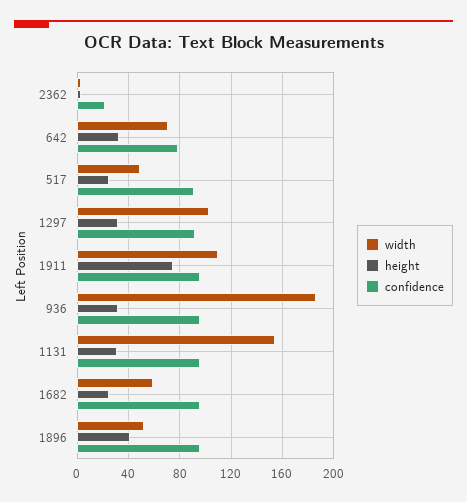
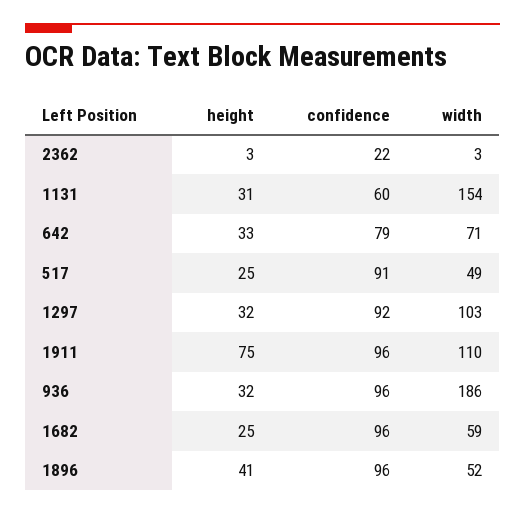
  {
    "width": {
      "2362": 3,
      "642": 71,
      "517": 49,
      "1297": 103,
      "1911": 110,
      "936": 186,
      "1131": 154,
      "1682": 59,
      "1896": 52
    },
    "height": {
      "2362": 3,
      "642": 33,
      "517": 25,
      "1297": 32,
      "1911": 75,
      "936": 32,
      "1131": 31,
      "1682": 25,
      "1896": 41
    },
    "confidence": {
      "2362": 22,
      "642": 79,
      "517": 91,
      "1297": 92,
      "1911": 96,
      "936": 96,
-     "1131": 95,
+     "1131": 60,
      "1682": 96,
      "1896": 96
    }
  }

